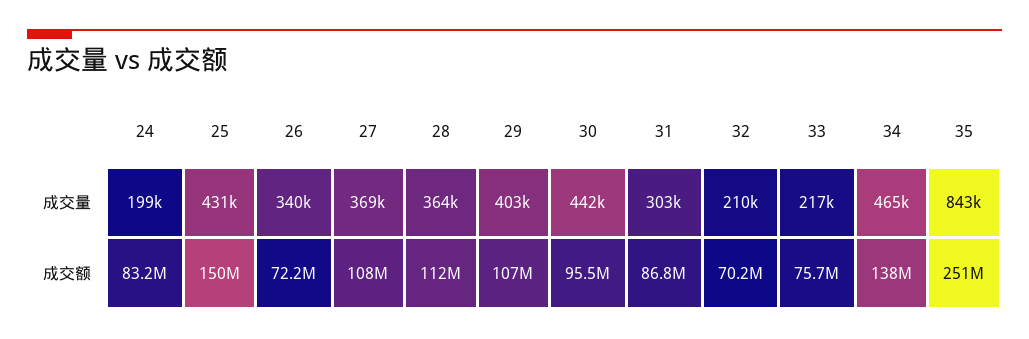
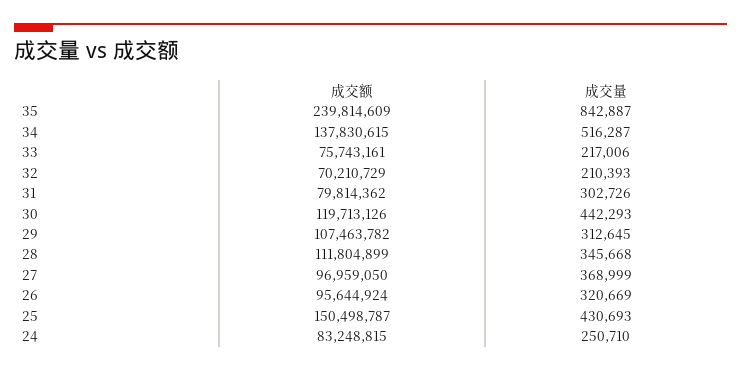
  {
    "24": {
-     "成交量": 199000,
+     "成交量": 250710,
      "成交额": 83248815
    },
    "25": {
      "成交量": 430693,
      "成交额": 150498787
    },
    "26": {
-     "成交量": 340000,
+     "成交量": 320669,
-     "成交额": 72200000
+     "成交额": 95644924
    },
    "27": {
      "成交量": 368999,
-     "成交额": 108000000
+     "成交额": 96959050
    },
    "28": {
-     "成交量": 364000,
+     "成交量": 345668,
      "成交额": 111804899
    },
    "29": {
-     "成交量": 403000,
+     "成交量": 312645,
      "成交额": 107463782
    },
    "30": {
      "成交量": 442293,
-     "成交额": 95500000
+     "成交额": 119713126
    },
    "31": {
      "成交量": 302726,
-     "成交额": 86800000
+     "成交额": 79814362
    },
    "32": {
      "成交量": 210393,
      "成交额": 70210729
    },
    "33": {
      "成交量": 217006,
      "成交额": 75743161
    },
    "34": {
-     "成交量": 465000,
+     "成交量": 516287,
      "成交额": 137830615
    },
    "35": {
      "成交量": 842887,
-     "成交额": 251000000
+     "成交额": 239814609
    }
  }

